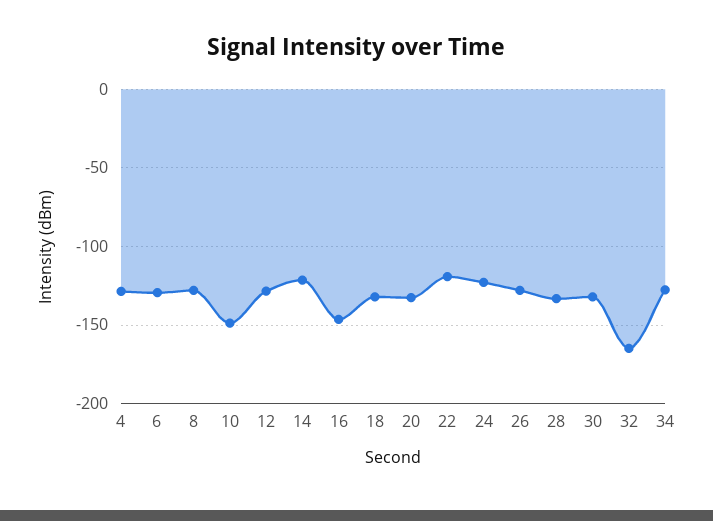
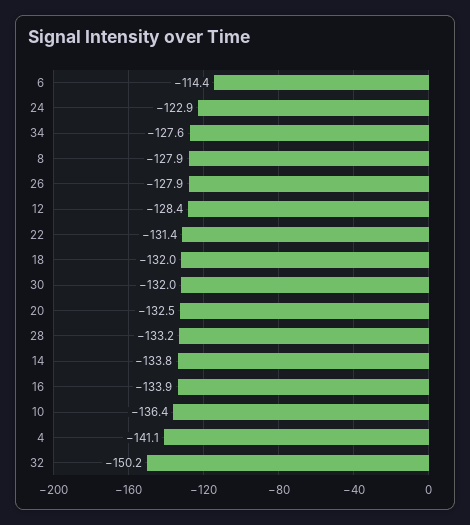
  {
-   "4": -130,
+   "4": -141.1,
-   "6": -130,
+   "6": -114.4,
    "8": -127.9,
-   "10": -150,
+   "10": -136.4,
    "12": -128.4,
-   "14": -120,
+   "14": -133.8,
-   "16": -145,
+   "16": -133.9,
    "18": -132,
    "20": -132.5,
-   "22": -120,
+   "22": -131.4,
    "24": -122.9,
    "26": -127.9,
    "28": -133.2,
    "30": -132,
-   "32": -165,
+   "32": -150.2,
    "34": -127.6
  }

